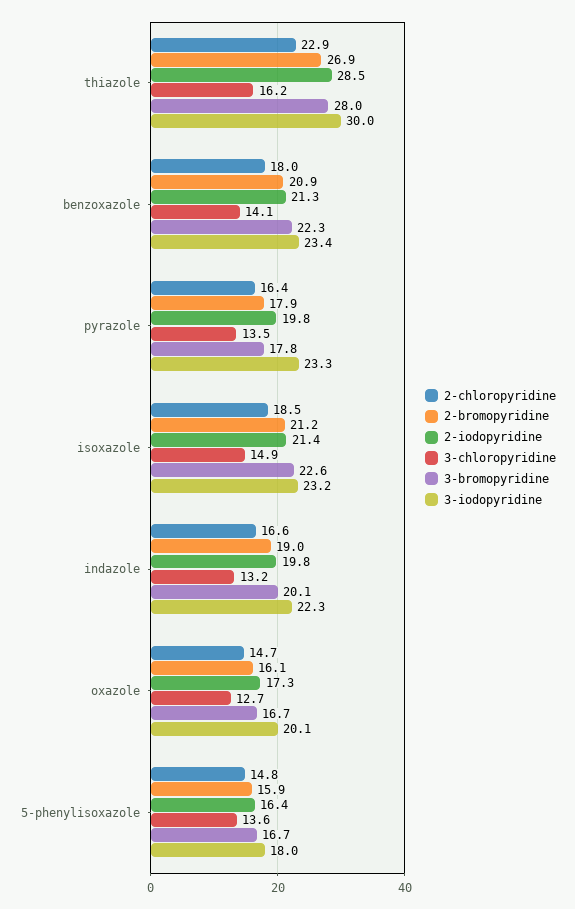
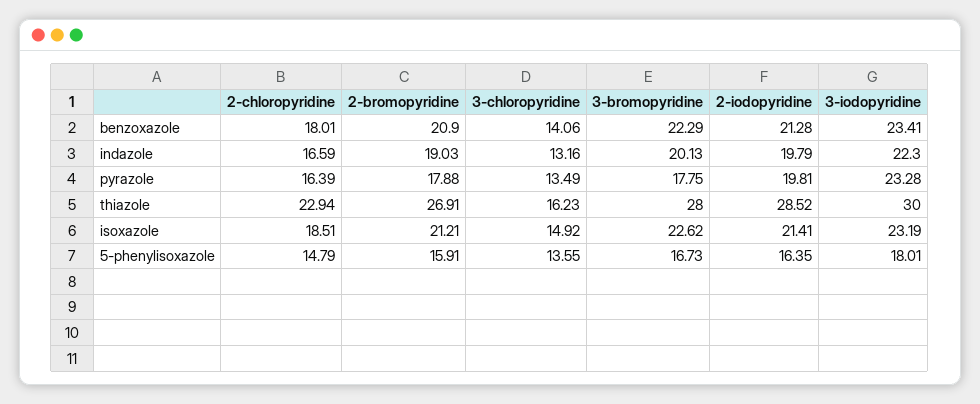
  {
    "2-chloropyridine": {
      "thiazole": 22.94,
      "benzoxazole": 18.01,
      "pyrazole": 16.39,
      "isoxazole": 18.51,
      "indazole": 16.59,
-     "oxazole": 14.7,
      "5-phenylisoxazole": 14.79
    },
    "2-bromopyridine": {
      "thiazole": 26.91,
      "benzoxazole": 20.9,
      "pyrazole": 17.88,
      "isoxazole": 21.21,
      "indazole": 19.03,
-     "oxazole": 16.1,
      "5-phenylisoxazole": 15.91
    },
    "2-iodopyridine": {
      "thiazole": 28.52,
      "benzoxazole": 21.28,
      "pyrazole": 19.81,
      "isoxazole": 21.41,
      "indazole": 19.79,
-     "oxazole": 17.3,
      "5-phenylisoxazole": 16.35
    },
    "3-chloropyridine": {
      "thiazole": 16.23,
      "benzoxazole": 14.06,
      "pyrazole": 13.49,
      "isoxazole": 14.92,
      "indazole": 13.16,
-     "oxazole": 12.7,
      "5-phenylisoxazole": 13.55
    },
    "3-bromopyridine": {
      "thiazole": 28,
      "benzoxazole": 22.29,
      "pyrazole": 17.75,
      "isoxazole": 22.62,
      "indazole": 20.13,
-     "oxazole": 16.7,
      "5-phenylisoxazole": 16.73
    },
    "3-iodopyridine": {
      "thiazole": 30,
      "benzoxazole": 23.41,
      "pyrazole": 23.28,
      "isoxazole": 23.19,
      "indazole": 22.3,
-     "oxazole": 20.1,
      "5-phenylisoxazole": 18.01
    }
  }

